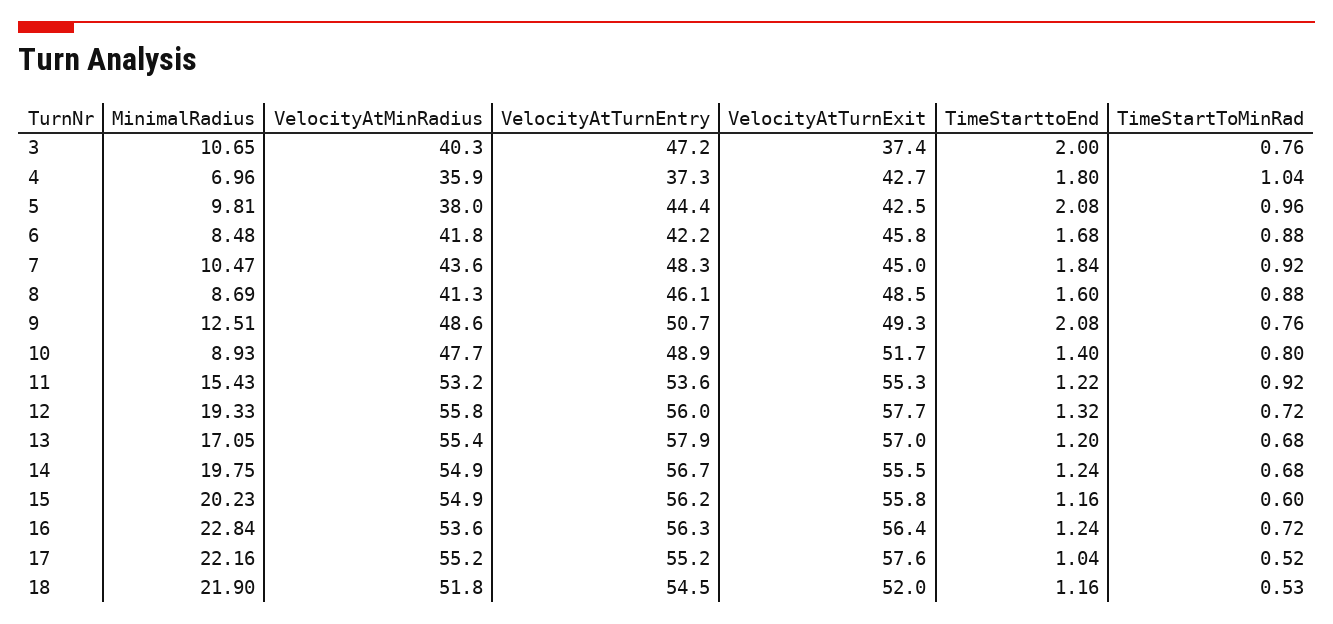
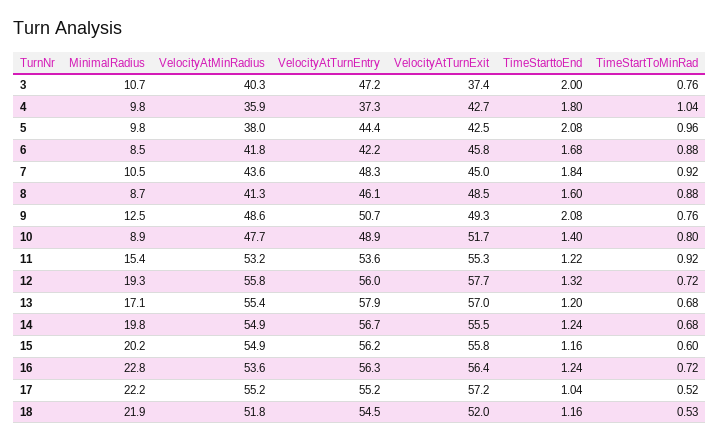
  {
    "MinimalRadius": {
      "3": 10.65,
-     "4": 6.96,
+     "4": 9.8,
      "5": 9.81,
      "6": 8.48,
      "7": 10.47,
      "8": 8.69,
      "9": 12.51,
      "10": 8.93,
      "11": 15.43,
      "12": 19.33,
      "13": 17.05,
      "14": 19.75,
      "15": 20.23,
      "16": 22.84,
      "17": 22.16,
      "18": 21.9
    },
    "VelocityAtMinRadius": {
      "3": 40.3,
      "4": 35.9,
      "5": 38,
      "6": 41.8,
      "7": 43.6,
      "8": 41.3,
      "9": 48.6,
      "10": 47.7,
      "11": 53.2,
      "12": 55.8,
      "13": 55.4,
      "14": 54.9,
      "15": 54.9,
      "16": 53.6,
      "17": 55.2,
      "18": 51.8
    },
    "VelocityAtTurnEntry": {
      "3": 47.2,
      "4": 37.3,
      "5": 44.4,
      "6": 42.2,
      "7": 48.3,
      "8": 46.1,
      "9": 50.7,
      "10": 48.9,
      "11": 53.6,
      "12": 56,
      "13": 57.9,
      "14": 56.7,
      "15": 56.2,
      "16": 56.3,
      "17": 55.2,
      "18": 54.5
    },
    "VelocityAtTurnExit": {
      "3": 37.4,
      "4": 42.7,
      "5": 42.5,
      "6": 45.8,
      "7": 45,
      "8": 48.5,
      "9": 49.3,
      "10": 51.7,
      "11": 55.3,
      "12": 57.7,
      "13": 57,
      "14": 55.5,
      "15": 55.8,
      "16": 56.4,
-     "17": 57.6,
+     "17": 57.2,
      "18": 52
    },
    "TimeStarttoEnd": {
      "3": 2,
      "4": 1.8,
      "5": 2.08,
      "6": 1.68,
      "7": 1.84,
      "8": 1.6,
      "9": 2.08,
      "10": 1.4,
      "11": 1.22,
      "12": 1.32,
      "13": 1.2,
      "14": 1.24,
      "15": 1.16,
      "16": 1.24,
      "17": 1.04,
      "18": 1.16
    },
    "TimeStartToMinRad": {
      "3": 0.76,
      "4": 1.04,
      "5": 0.96,
      "6": 0.88,
      "7": 0.92,
      "8": 0.88,
      "9": 0.76,
      "10": 0.8,
      "11": 0.92,
      "12": 0.72,
      "13": 0.68,
      "14": 0.68,
      "15": 0.6,
      "16": 0.72,
      "17": 0.52,
      "18": 0.53
    }
  }

